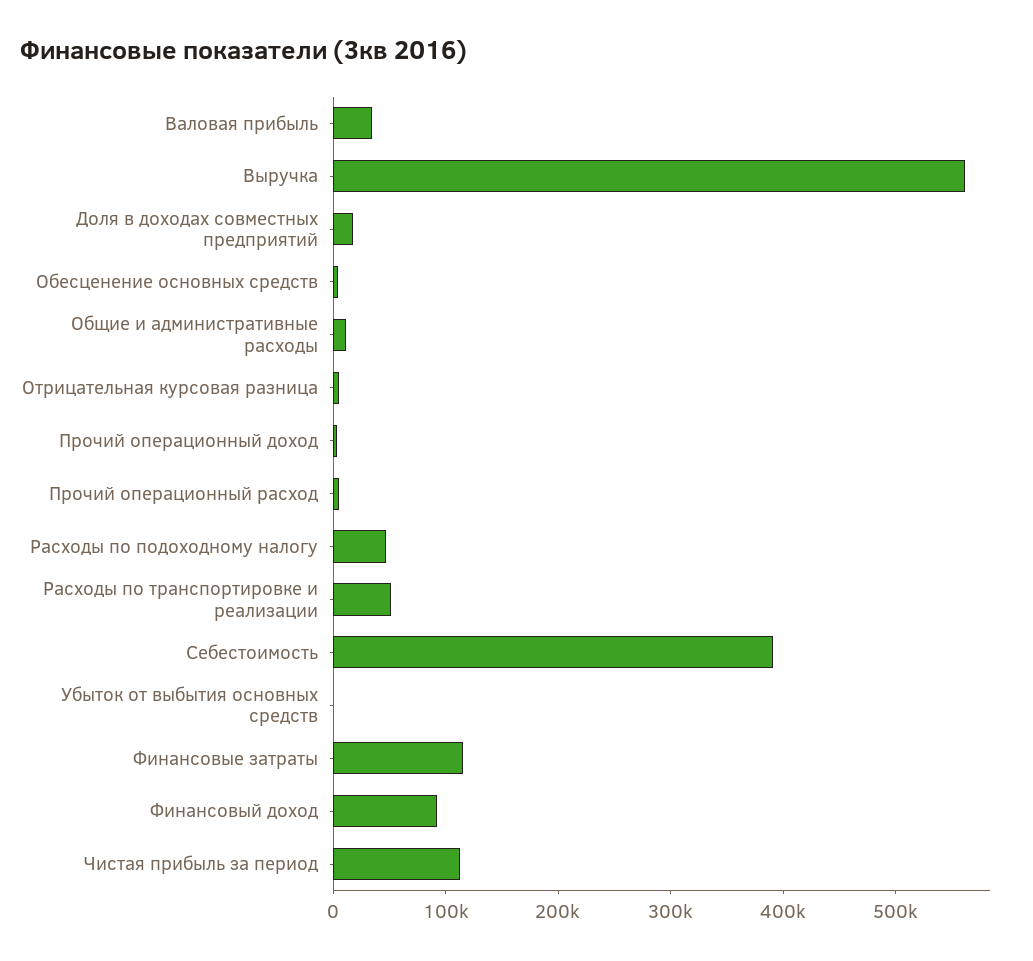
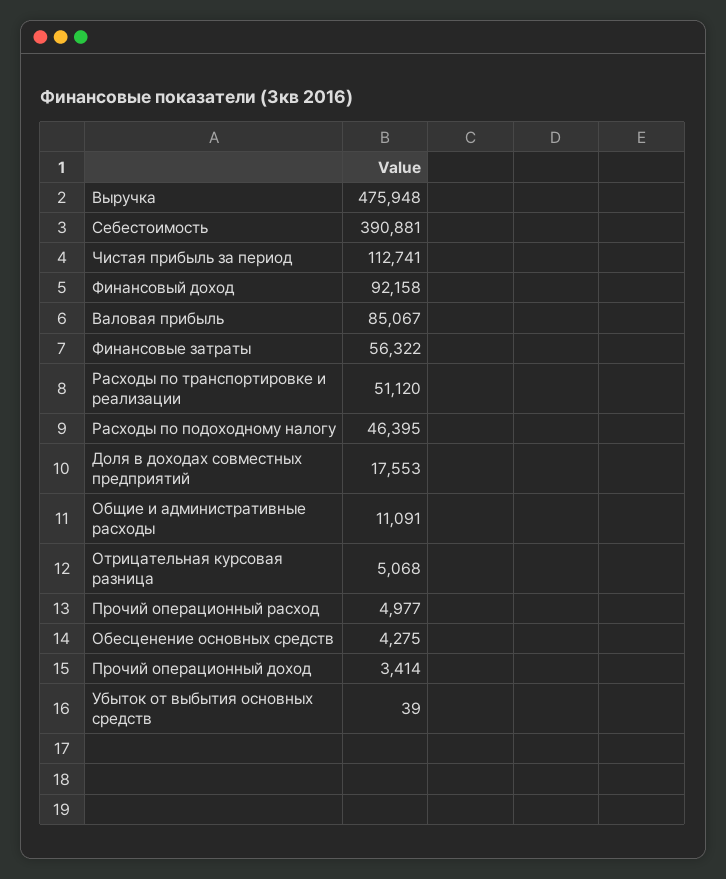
  {
-   "Валовая прибыль": 40000,
+   "Валовая прибыль": 85067,
-   "Выручка": 560000,
+   "Выручка": 475948,
    "Доля в доходах совместных предприятий": 17553,
    "Обесценение основных средств": 4275,
    "Общие и административные расходы": 11091,
    "Отрицательная курсовая разница": 5068,
    "Прочий операционный доход": 3414,
    "Прочий операционный расход": 4977,
    "Расходы по подоходному налогу": 46395,
    "Расходы по транспортировке и реализации": 51120,
    "Себестоимость": 390881,
    "Убыток от выбытия основных средств": 39,
-   "Финансовые затраты": 120000,
+   "Финансовые затраты": 56322,
    "Финансовый доход": 92158,
    "Чистая прибыль за период": 112741
  }

